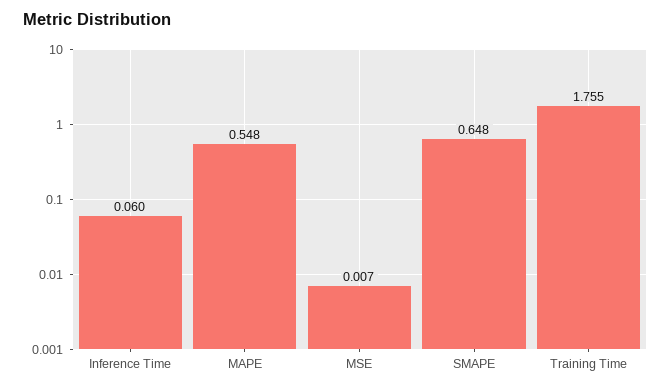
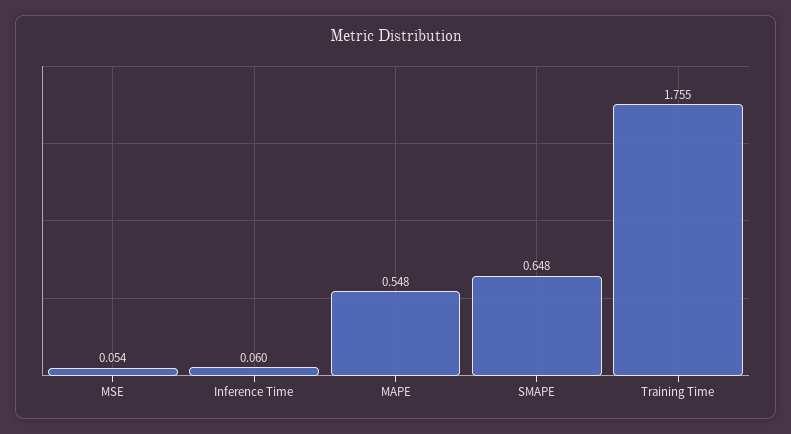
  {
    "Inference Time": 0.06,
    "MAPE": 0.548,
-   "MSE": 0.007,
+   "MSE": 0.054,
    "SMAPE": 0.648,
    "Training Time": 1.755
  }

